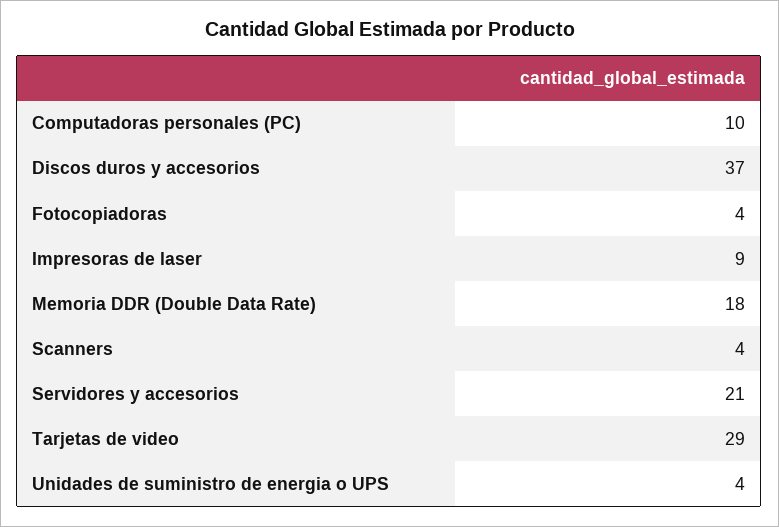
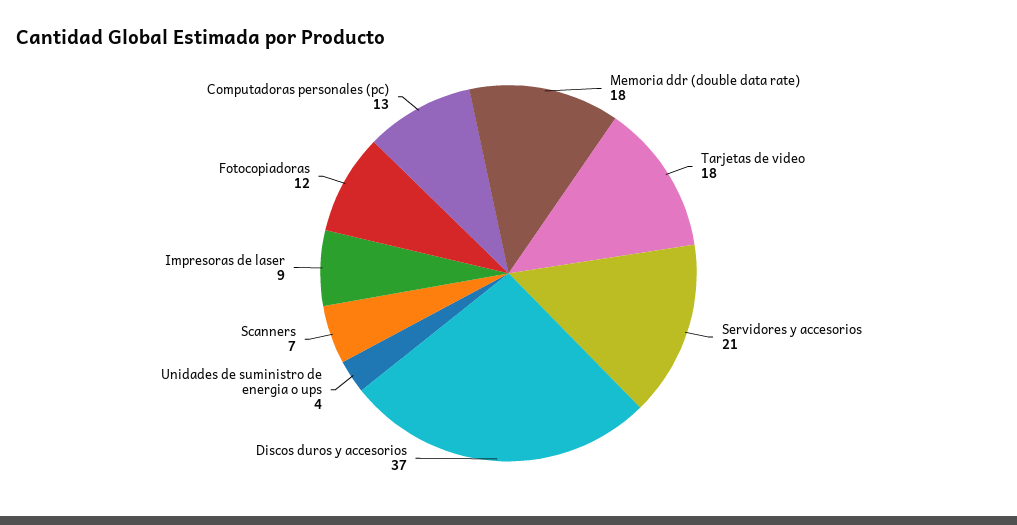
  {
-   "Computadoras personales (PC)": 10,
+   "Computadoras personales (PC)": 13,
    "Discos duros y accesorios": 37,
-   "Fotocopiadoras": 4,
+   "Fotocopiadoras": 12,
    "Impresoras de laser": 9,
    "Memoria DDR (Double Data Rate)": 18,
-   "Scanners": 4,
+   "Scanners": 7,
    "Servidores y accesorios": 21,
-   "Tarjetas de video": 29,
+   "Tarjetas de video": 18,
    "Unidades de suministro de energia o UPS": 4
  }

